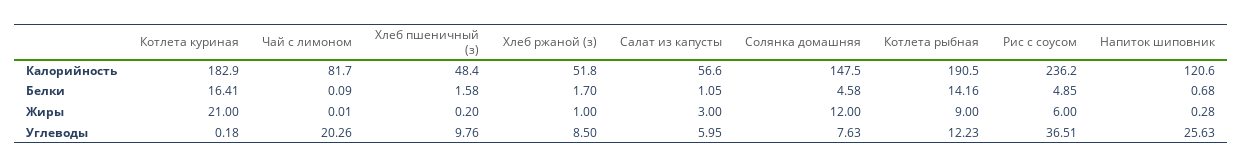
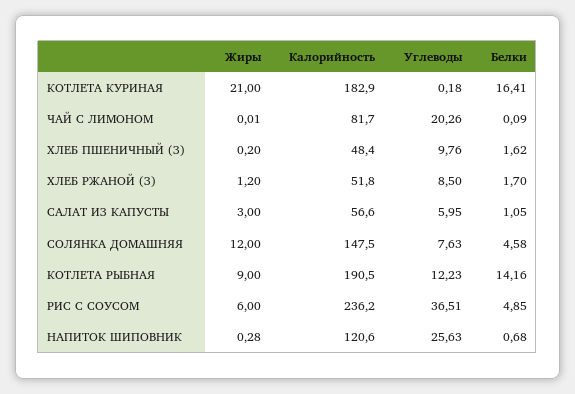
  {
    "Котлета куриная": {
      "Калорийность": 182.9,
      "Белки": 16.41,
      "Жиры": 21,
      "Углеводы": 0.18
    },
    "Чай с лимоном": {
      "Калорийность": 81.7,
      "Белки": 0.09,
      "Жиры": 0.01,
      "Углеводы": 20.26
    },
    "Хлеб пшеничный (з)": {
      "Калорийность": 48.4,
-     "Белки": 1.58,
+     "Белки": 1.62,
      "Жиры": 0.2,
      "Углеводы": 9.76
    },
    "Хлеб ржаной (з)": {
      "Калорийность": 51.8,
      "Белки": 1.7,
-     "Жиры": 1,
+     "Жиры": 1.2,
      "Углеводы": 8.5
    },
    "Салат из капусты": {
      "Калорийность": 56.6,
      "Белки": 1.05,
      "Жиры": 3,
      "Углеводы": 5.95
    },
    "Солянка домашняя": {
      "Калорийность": 147.5,
      "Белки": 4.58,
      "Жиры": 12,
      "Углеводы": 7.63
    },
    "Котлета рыбная": {
      "Калорийность": 190.5,
      "Белки": 14.16,
      "Жиры": 9,
      "Углеводы": 12.23
    },
    "Рис с соусом": {
      "Калорийность": 236.2,
      "Белки": 4.85,
      "Жиры": 6,
      "Углеводы": 36.51
    },
    "Напиток шиповник": {
      "Калорийность": 120.6,
      "Белки": 0.68,
      "Жиры": 0.28,
      "Углеводы": 25.63
    }
  }

